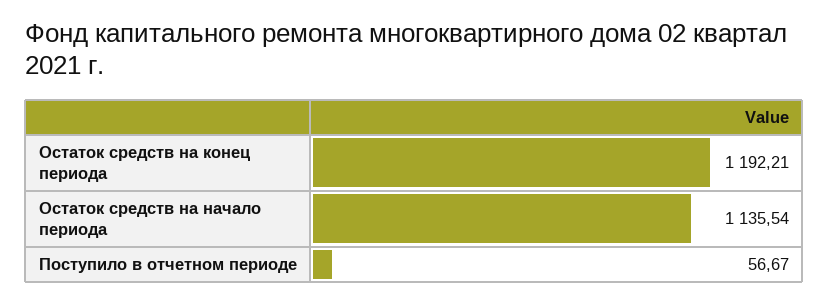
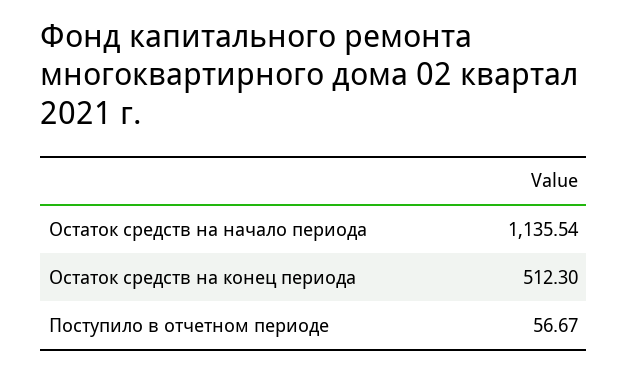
  {
-   "Остаток средств на конец периода": 1192.21,
+   "Остаток средств на конец периода": 512.3,
    "Остаток средств на начало периода": 1135.54,
    "Поступило в отчетном периоде": 56.67
  }

